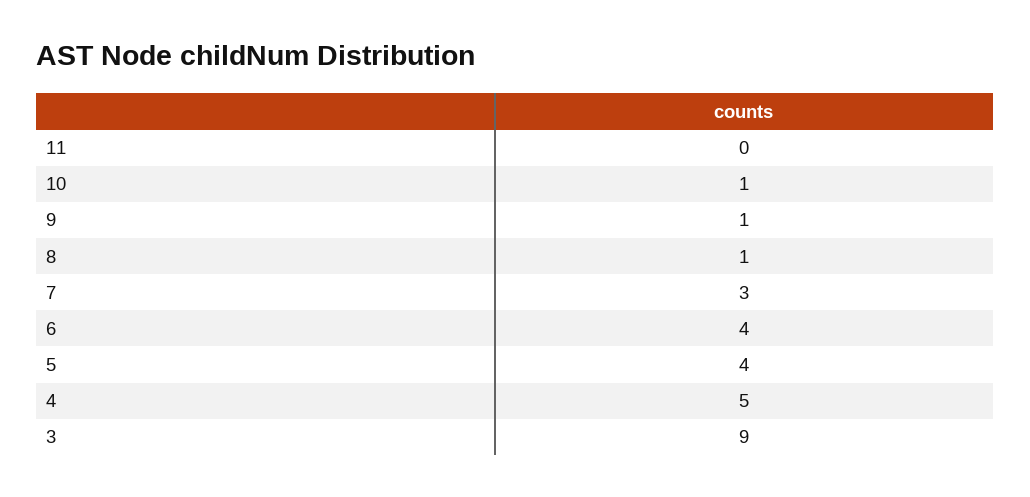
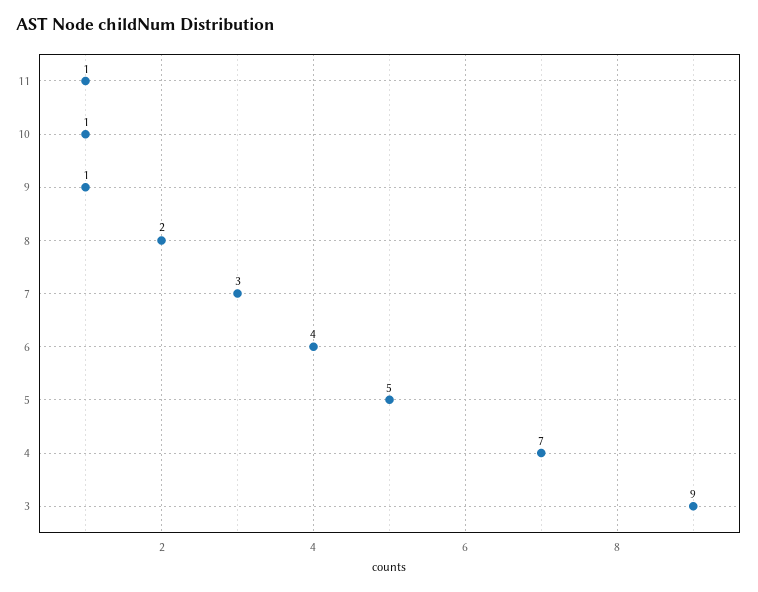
  {
-   "11": 0,
+   "11": 1,
    "10": 1,
    "9": 1,
-   "8": 1,
+   "8": 2,
    "7": 3,
    "6": 4,
-   "5": 4,
+   "5": 5,
-   "4": 5,
+   "4": 7,
    "3": 9
  }

